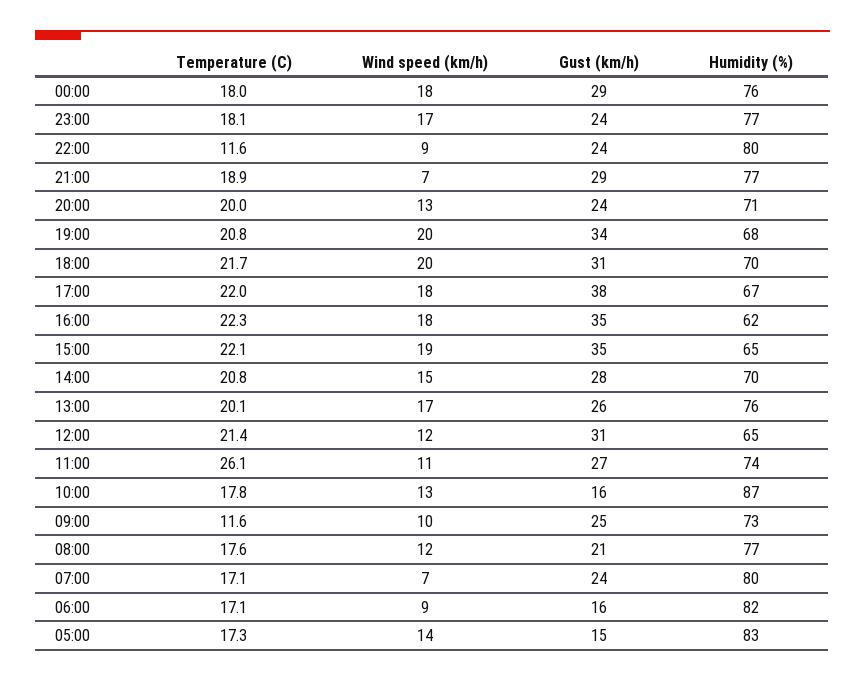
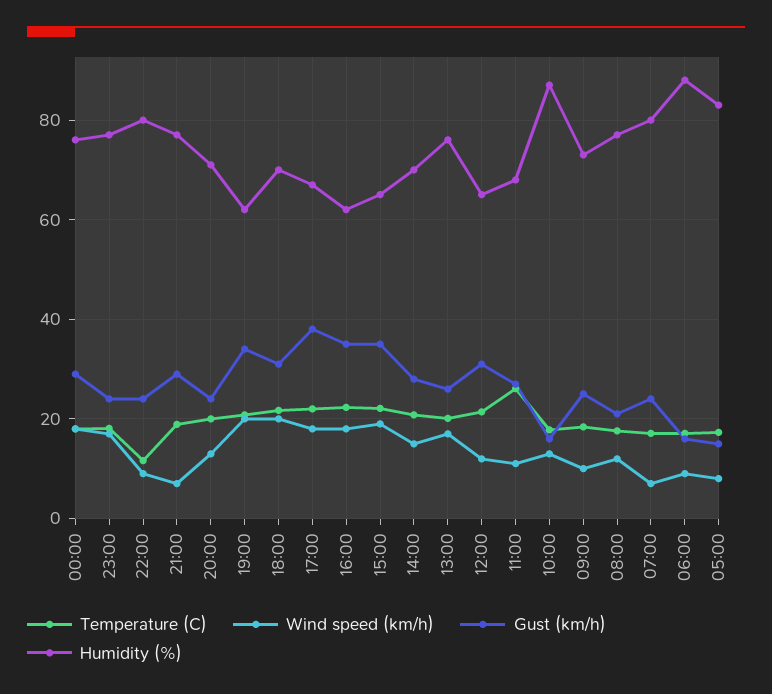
  {
    "Temperature (C)": {
      "00:00": 18,
      "23:00": 18.1,
      "22:00": 11.6,
      "21:00": 18.9,
      "20:00": 20,
      "19:00": 20.8,
      "18:00": 21.7,
      "17:00": 22,
      "16:00": 22.3,
      "15:00": 22.1,
      "14:00": 20.8,
      "13:00": 20.1,
      "12:00": 21.4,
      "11:00": 26.1,
      "10:00": 17.8,
-     "09:00": 11.6,
+     "09:00": 18,
      "08:00": 17.6,
      "07:00": 17.1,
      "06:00": 17.1,
      "05:00": 17.3
    },
    "Wind speed (km/h)": {
      "00:00": 18,
      "23:00": 17,
      "22:00": 9,
      "21:00": 7,
      "20:00": 13,
      "19:00": 20,
      "18:00": 20,
      "17:00": 18,
      "16:00": 18,
      "15:00": 19,
      "14:00": 15,
      "13:00": 17,
      "12:00": 12,
      "11:00": 11,
      "10:00": 13,
      "09:00": 10,
      "08:00": 12,
      "07:00": 7,
      "06:00": 9,
-     "05:00": 14
+     "05:00": 8
    },
    "Gust (km/h)": {
      "00:00": 29,
      "23:00": 24,
      "22:00": 24,
      "21:00": 29,
      "20:00": 24,
      "19:00": 34,
      "18:00": 31,
      "17:00": 38,
      "16:00": 35,
      "15:00": 35,
      "14:00": 28,
      "13:00": 26,
      "12:00": 31,
      "11:00": 27,
      "10:00": 16,
      "09:00": 25,
      "08:00": 21,
      "07:00": 24,
      "06:00": 16,
      "05:00": 15
    },
    "Humidity (%)": {
      "00:00": 76,
      "23:00": 77,
      "22:00": 80,
      "21:00": 77,
      "20:00": 71,
-     "19:00": 68,
+     "19:00": 62,
      "18:00": 70,
      "17:00": 67,
      "16:00": 62,
      "15:00": 65,
      "14:00": 70,
      "13:00": 76,
      "12:00": 65,
-     "11:00": 74,
+     "11:00": 68,
      "10:00": 87,
      "09:00": 73,
      "08:00": 77,
      "07:00": 80,
-     "06:00": 82,
+     "06:00": 88,
      "05:00": 83
    }
  }

